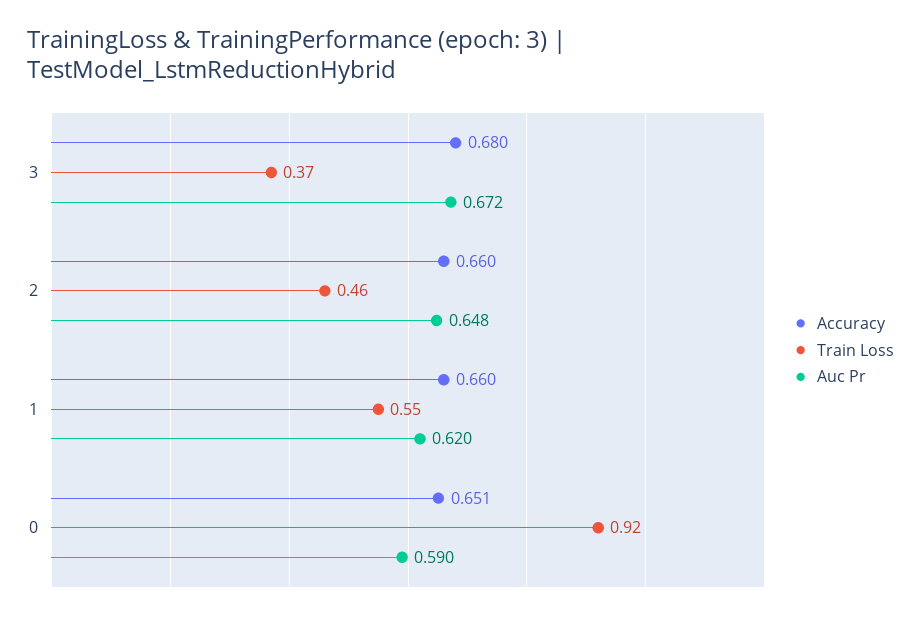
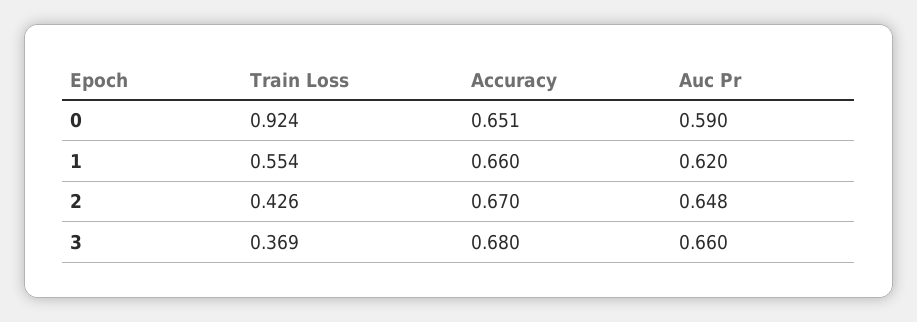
  {
    "Accuracy": {
      "3": 0.68,
-     "2": 0.66,
+     "2": 0.67,
      "1": 0.66,
      "0": 0.651
    },
    "Train Loss": {
      "3": 0.369,
-     "2": 0.46,
+     "2": 0.426,
      "1": 0.554,
      "0": 0.924
    },
    "Auc Pr": {
-     "3": 0.672,
+     "3": 0.66,
      "2": 0.648,
      "1": 0.62,
      "0": 0.59
    }
  }

